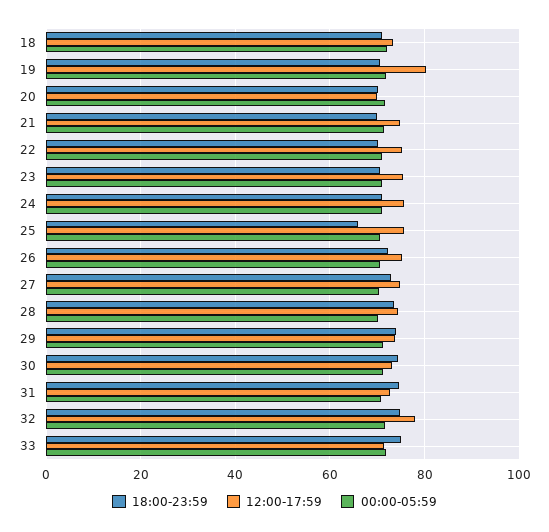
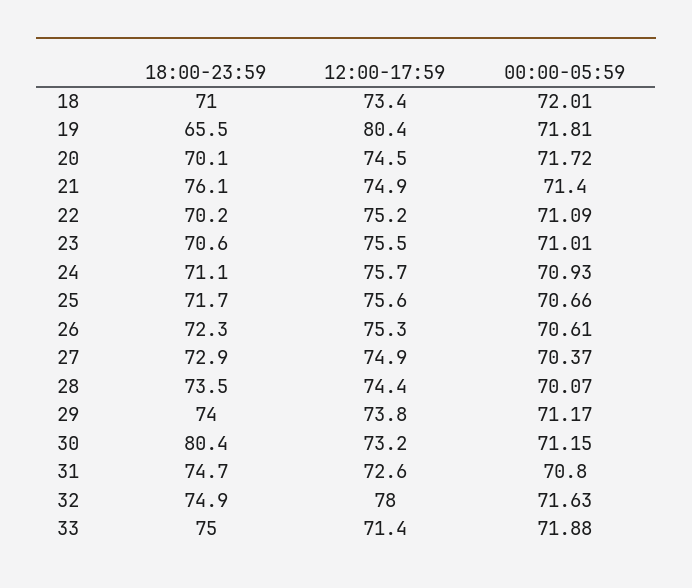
  {
    "18:00-23:59": {
      "18": 71,
-     "19": 70,
+     "19": 65.5,
      "20": 70.1,
-     "21": 70,
+     "21": 76.1,
      "22": 70.2,
      "23": 70.6,
      "24": 71.1,
-     "25": 66,
+     "25": 71.7,
      "26": 72.3,
      "27": 72.9,
      "28": 73.5,
      "29": 74,
-     "30": 74,
+     "30": 80.4,
      "31": 74.7,
      "32": 74.9,
      "33": 75
    },
    "12:00-17:59": {
      "18": 73.4,
      "19": 80.4,
-     "20": 70,
+     "20": 74.5,
      "21": 74.9,
      "22": 75.2,
      "23": 75.5,
      "24": 75.7,
      "25": 75.6,
      "26": 75.3,
      "27": 74.9,
      "28": 74.4,
      "29": 73.8,
      "30": 73.2,
      "31": 72.6,
      "32": 78,
      "33": 71.4
    },
    "00:00-05:59": {
      "18": 72.01,
      "19": 71.81,
      "20": 71.72,
      "21": 71.4,
      "22": 71.09,
      "23": 71.01,
      "24": 70.93,
      "25": 70.66,
      "26": 70.61,
      "27": 70.37,
      "28": 70.07,
      "29": 71.17,
      "30": 71.15,
      "31": 70.8,
      "32": 71.63,
      "33": 71.88
    }
  }

